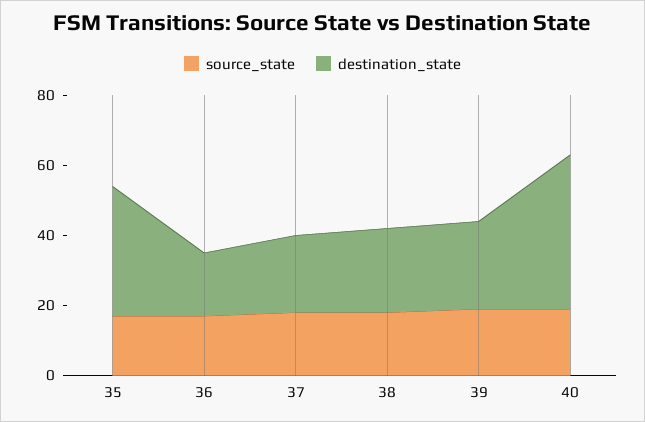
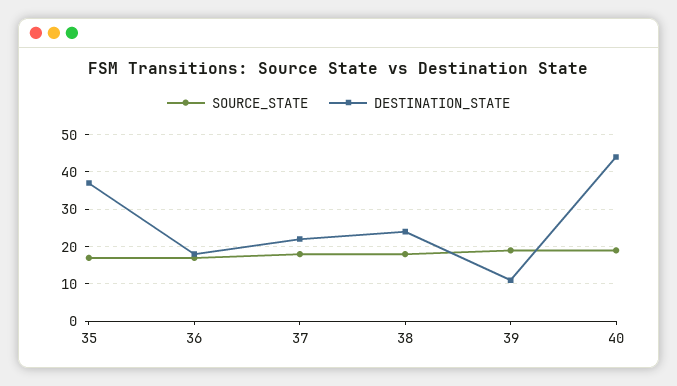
  {
    "source_state": {
      "35": 15,
      "36": 15,
      "37": 20,
      "38": 20,
      "39": 20,
      "40": 20
    },
    "destination_state": {
      "35": 35,
      "36": 20,
      "37": 20,
      "38": 25,
-     "39": 25,
+     "39": 10,
      "40": 45
    }
  }

